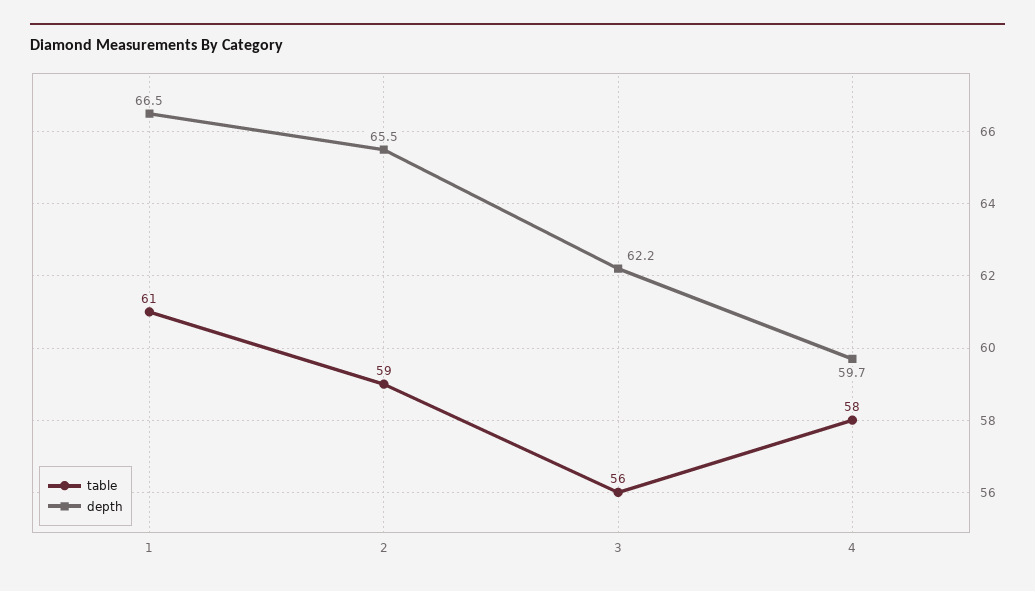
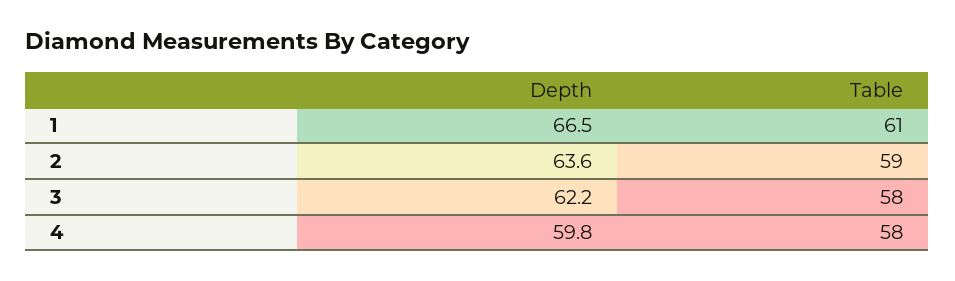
  {
    "table": {
      "1": 61,
      "2": 59,
-     "3": 56,
+     "3": 58,
      "4": 58
    },
    "depth": {
      "1": 66.5,
-     "2": 65.5,
+     "2": 63.6,
      "3": 62.2,
-     "4": 59.7
+     "4": 59.8
    }
  }

